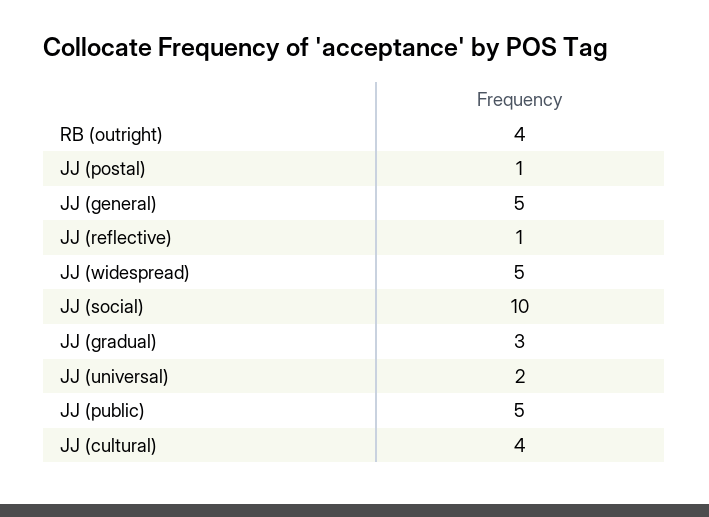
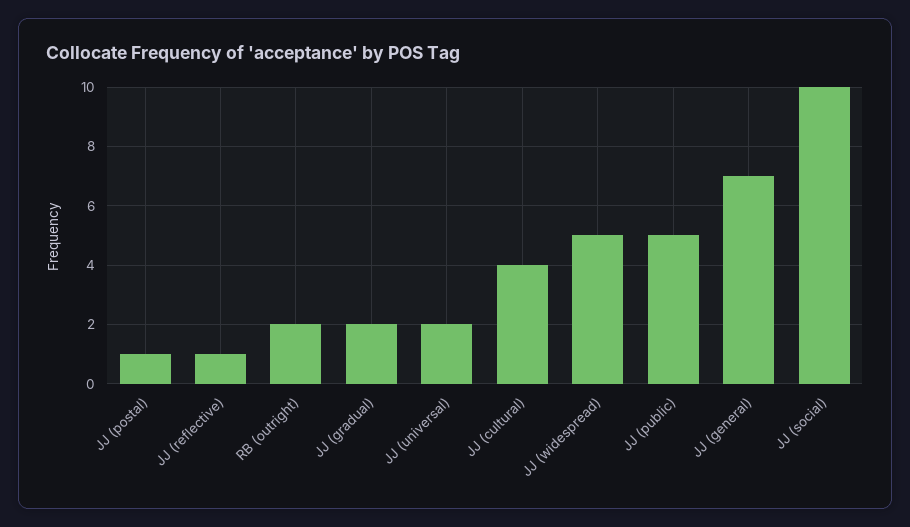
  {
-   "RB (outright)": 4,
+   "RB (outright)": 2,
    "JJ (postal)": 1,
-   "JJ (general)": 5,
+   "JJ (general)": 7,
    "JJ (reflective)": 1,
    "JJ (widespread)": 5,
    "JJ (social)": 10,
-   "JJ (gradual)": 3,
+   "JJ (gradual)": 2,
    "JJ (universal)": 2,
    "JJ (public)": 5,
    "JJ (cultural)": 4
  }

